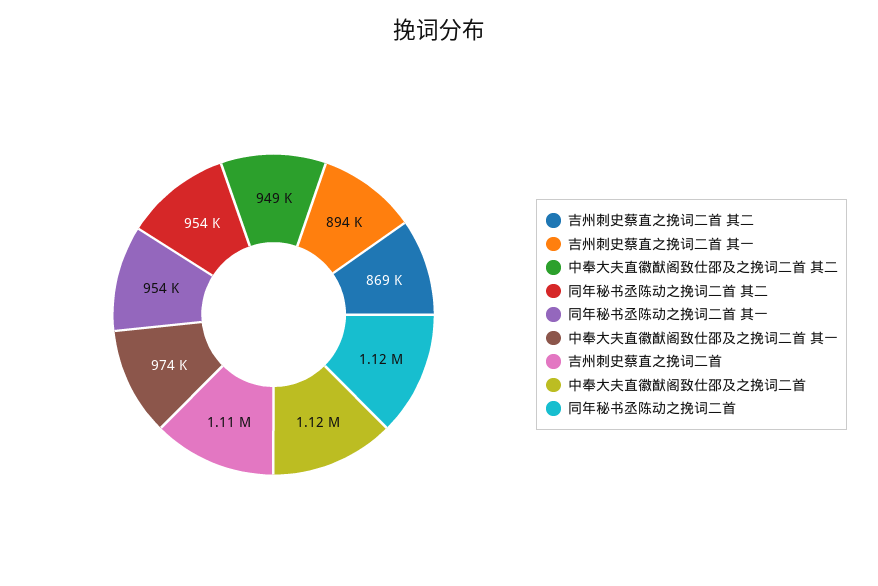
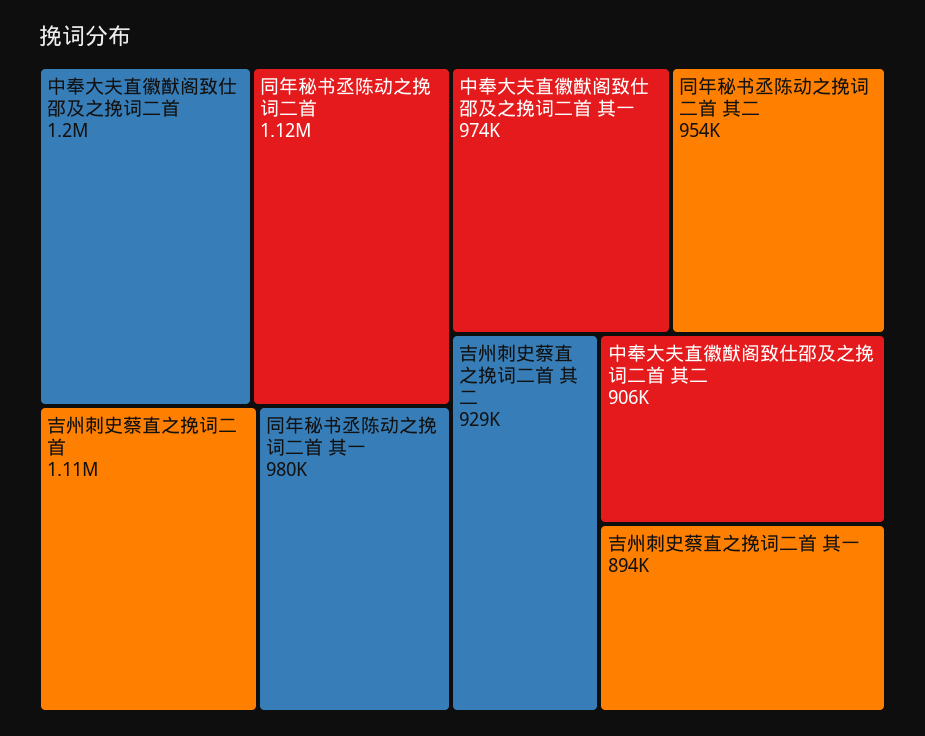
  {
-   "吉州刺史蔡直之挽词二首 其二": 869000,
+   "吉州刺史蔡直之挽词二首 其二": 929000,
    "吉州刺史蔡直之挽词二首 其一": 894000,
-   "中奉大夫直徽猷阁致仕邵及之挽词二首 其二": 949000,
+   "中奉大夫直徽猷阁致仕邵及之挽词二首 其二": 906000,
    "同年秘书丞陈动之挽词二首 其二": 954000,
-   "同年秘书丞陈动之挽词二首 其一": 954000,
+   "同年秘书丞陈动之挽词二首 其一": 980000,
    "中奉大夫直徽猷阁致仕邵及之挽词二首 其一": 974000,
    "吉州刺史蔡直之挽词二首": 1110000,
-   "中奉大夫直徽猷阁致仕邵及之挽词二首": 1120000,
+   "中奉大夫直徽猷阁致仕邵及之挽词二首": 1200000,
    "同年秘书丞陈动之挽词二首": 1120000
  }

